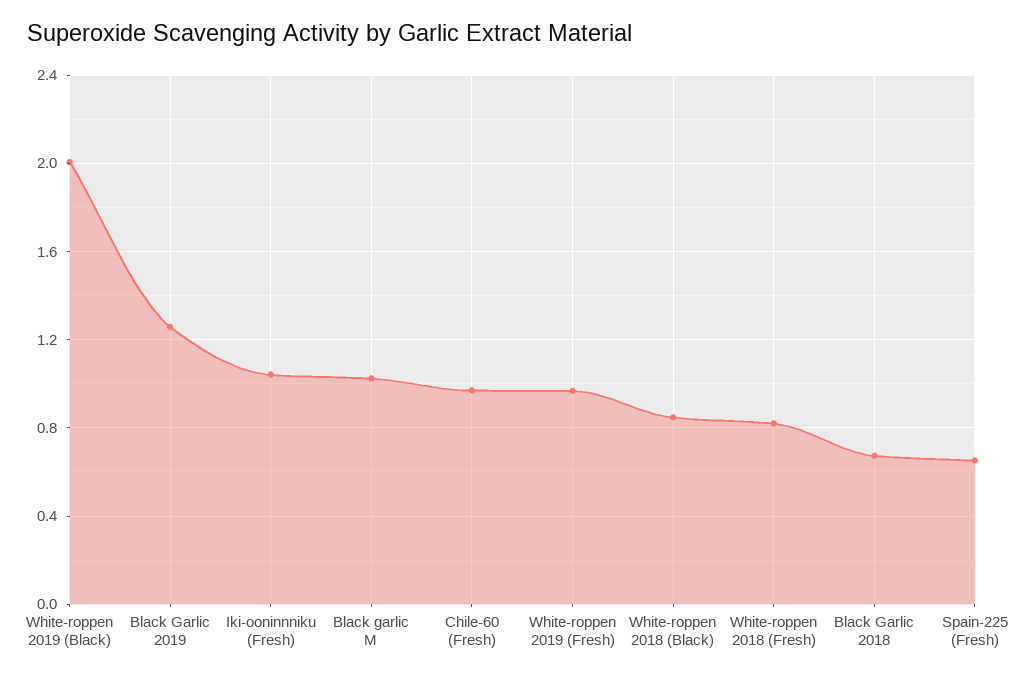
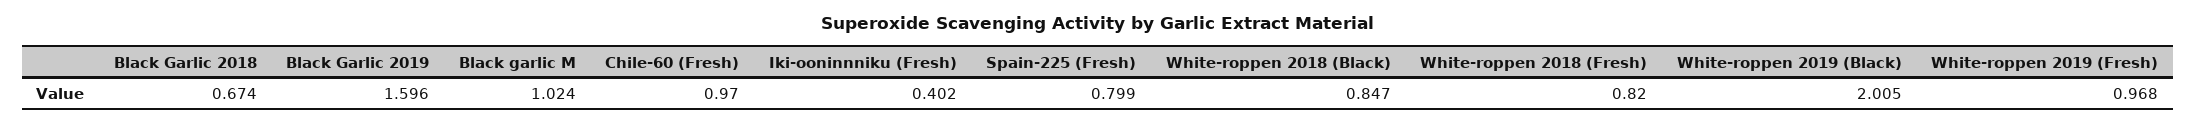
  {
    "White-roppen 2019 (Black)": 2.005,
-   "Black Garlic 2019": 1.25,
+   "Black Garlic 2019": 1.596,
-   "Iki-ooninnniku (Fresh)": 1.05,
+   "Iki-ooninnniku (Fresh)": 0.402,
    "Black garlic M": 1.024,
    "Chile-60 (Fresh)": 0.97,
    "White-roppen 2019 (Fresh)": 0.968,
    "White-roppen 2018 (Black)": 0.847,
    "White-roppen 2018 (Fresh)": 0.82,
    "Black Garlic 2018": 0.674,
-   "Spain-225 (Fresh)": 0.65
+   "Spain-225 (Fresh)": 0.799
  }

